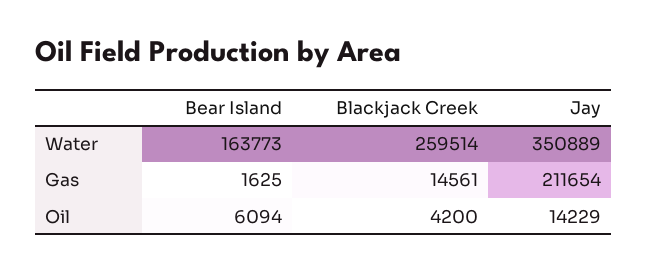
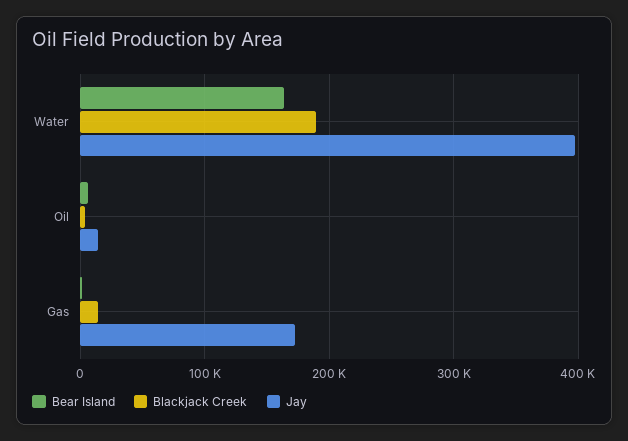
  {
    "Bear Island": {
      "Water": 163773,
      "Gas": 1625,
      "Oil": 6094
    },
    "Blackjack Creek": {
-     "Water": 259514,
+     "Water": 190000,
      "Gas": 14561,
      "Oil": 4200
    },
    "Jay": {
-     "Water": 350889,
+     "Water": 400000,
-     "Gas": 211654,
+     "Gas": 170000,
      "Oil": 14229
    }
  }

